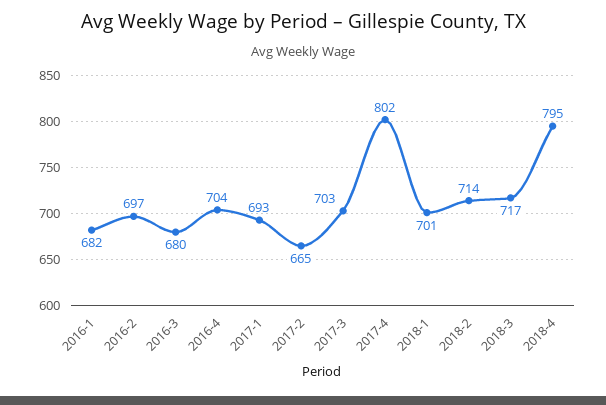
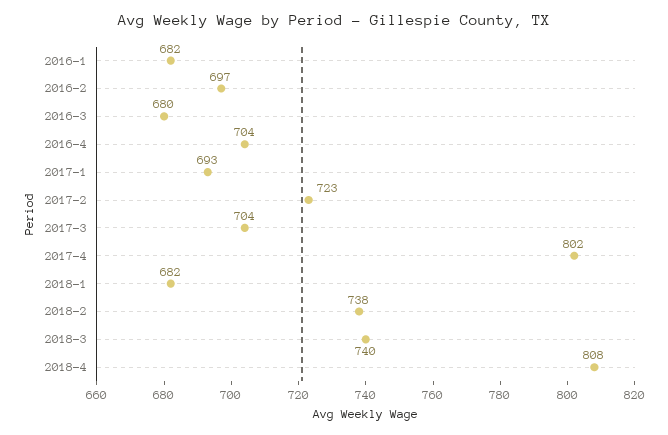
  {
    "2016-1": 682,
    "2016-2": 697,
    "2016-3": 680,
    "2016-4": 704,
    "2017-1": 693,
-   "2017-2": 665,
+   "2017-2": 723,
-   "2017-3": 703,
+   "2017-3": 704,
    "2017-4": 802,
-   "2018-1": 701,
+   "2018-1": 682,
-   "2018-2": 714,
+   "2018-2": 738,
-   "2018-3": 717,
+   "2018-3": 740,
-   "2018-4": 795
+   "2018-4": 808
  }

